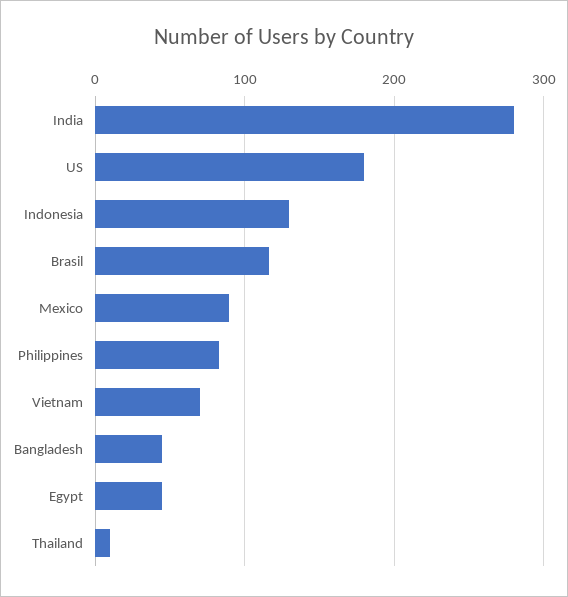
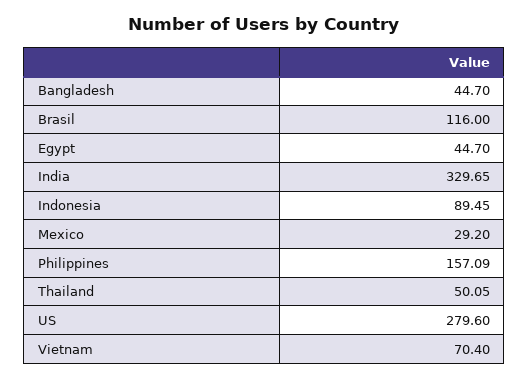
  {
-   "India": 280,
+   "India": 329.65,
-   "US": 180,
+   "US": 279.6,
-   "Indonesia": 130,
+   "Indonesia": 89.45,
    "Brasil": 116,
-   "Mexico": 90,
+   "Mexico": 29.2,
-   "Philippines": 80,
+   "Philippines": 157.09,
    "Vietnam": 70.4,
    "Bangladesh": 44.7,
    "Egypt": 44.7,
-   "Thailand": 10
+   "Thailand": 50.05
  }

